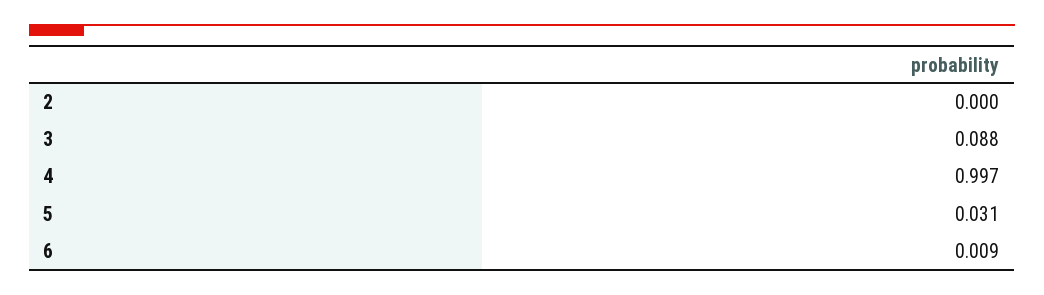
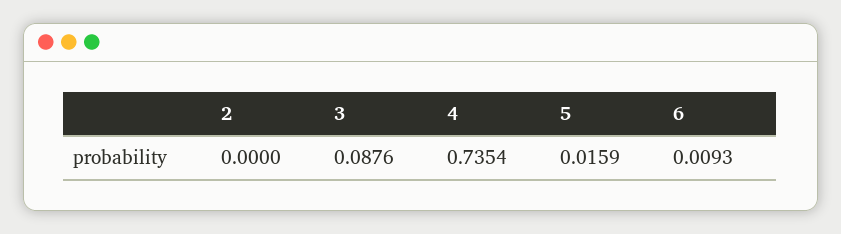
  {
    "2": 0,
    "3": 0.0876,
-   "4": 0.997,
+   "4": 0.7354,
-   "5": 0.031,
+   "5": 0.0159,
    "6": 0.0093
  }

